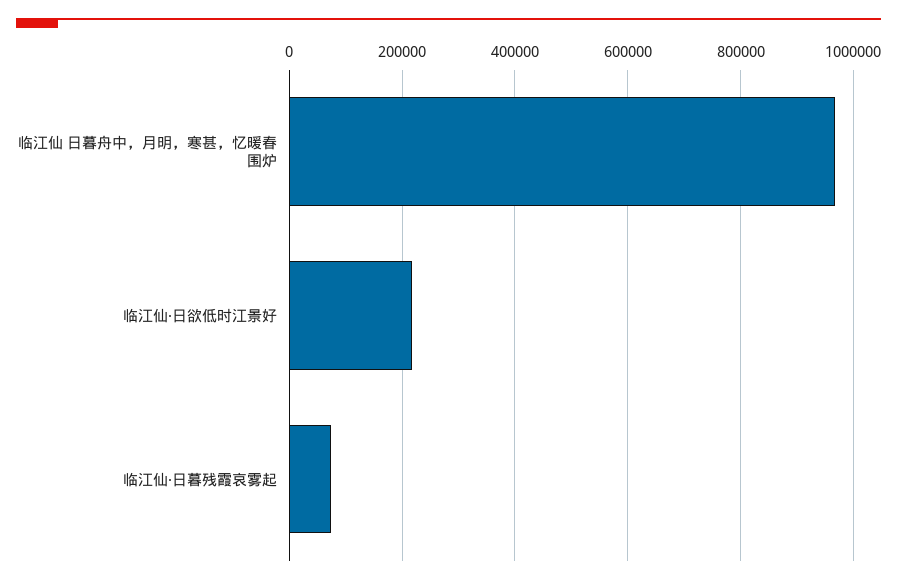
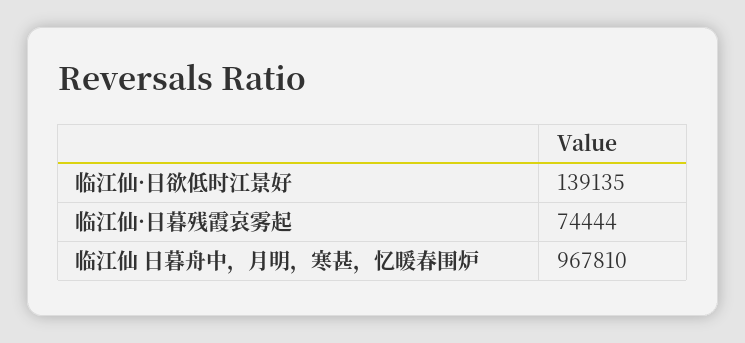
  {
    "临江仙 日暮舟中，月明，寒甚，忆暖春围炉": 967810,
-   "临江仙·日欲低时江景好": 220000,
+   "临江仙·日欲低时江景好": 139135,
    "临江仙·日暮残霞哀雾起": 74444
  }

